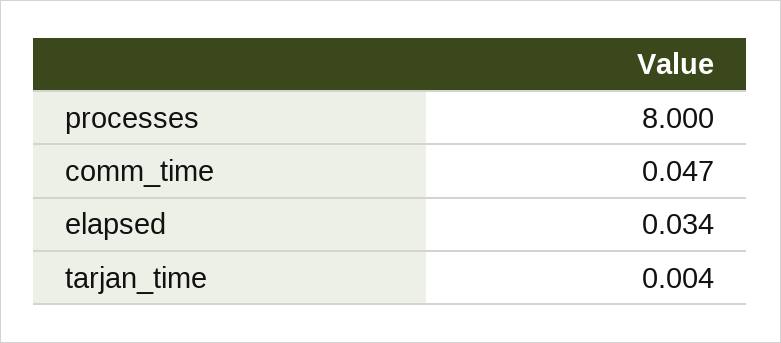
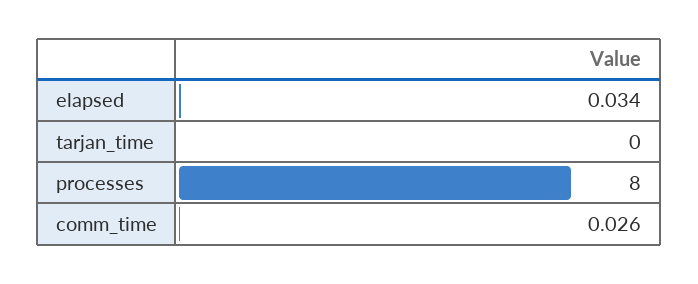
  {
    "processes": 8,
-   "comm_time": 0.047,
+   "comm_time": 0.026,
    "elapsed": 0.034,
-   "tarjan_time": 0.004
+   "tarjan_time": 0
  }

